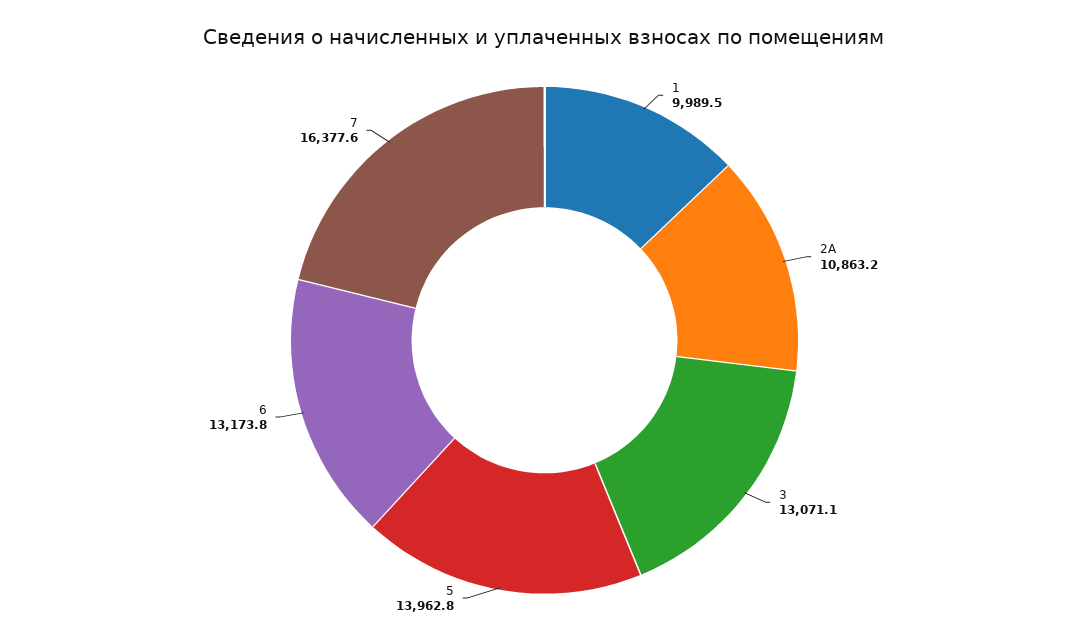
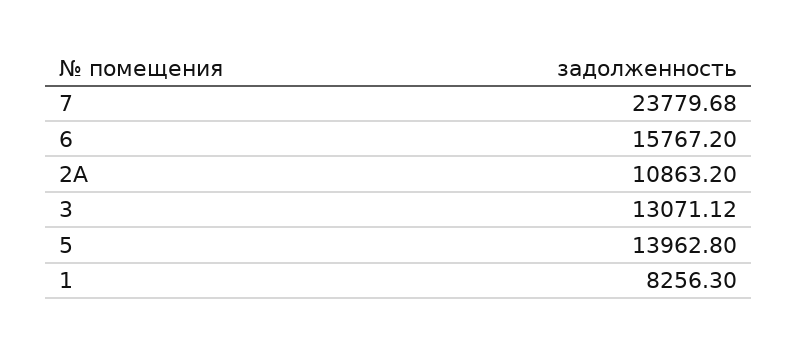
  {
-   "1": 9989.5,
+   "1": 8256.3,
    "2А": 10863.2,
    "3": 13071.12,
    "5": 13962.8,
-   "6": 13173.8,
+   "6": 15767.2,
-   "7": 16377.6
+   "7": 23779.68
  }

